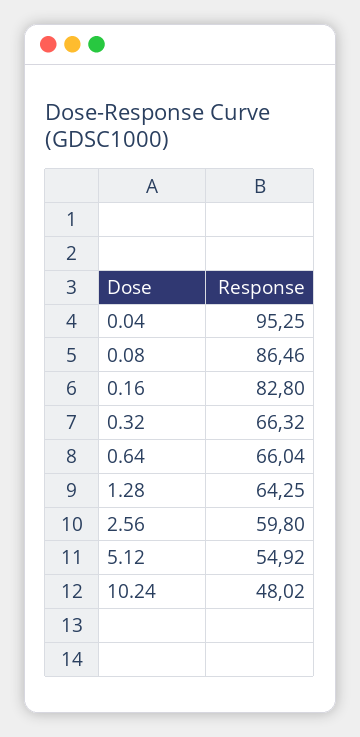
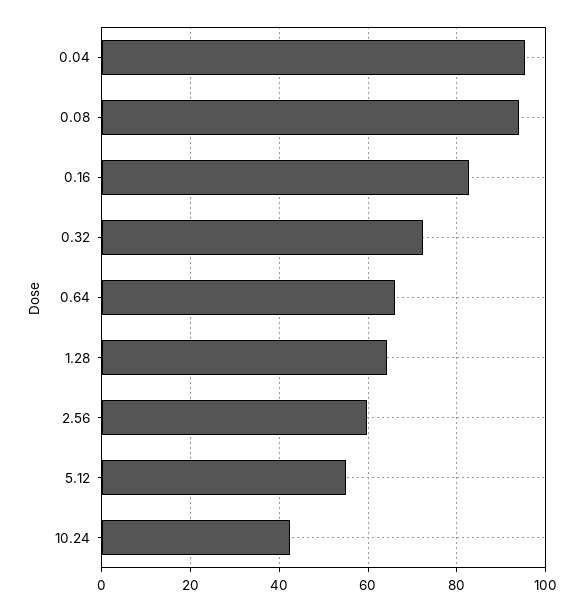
  {
    "0.04": 95.25,
-   "0.08": 86.46,
+   "0.08": 94,
    "0.16": 82.8,
-   "0.32": 66.32,
+   "0.32": 72,
    "0.64": 66.04,
    "1.28": 64.25,
    "2.56": 59.8,
    "5.12": 54.92,
-   "10.24": 48.02
+   "10.24": 42
  }

